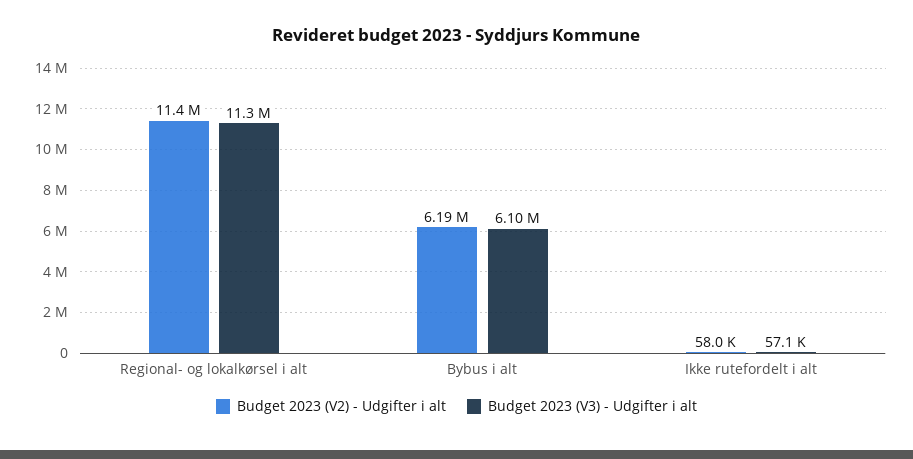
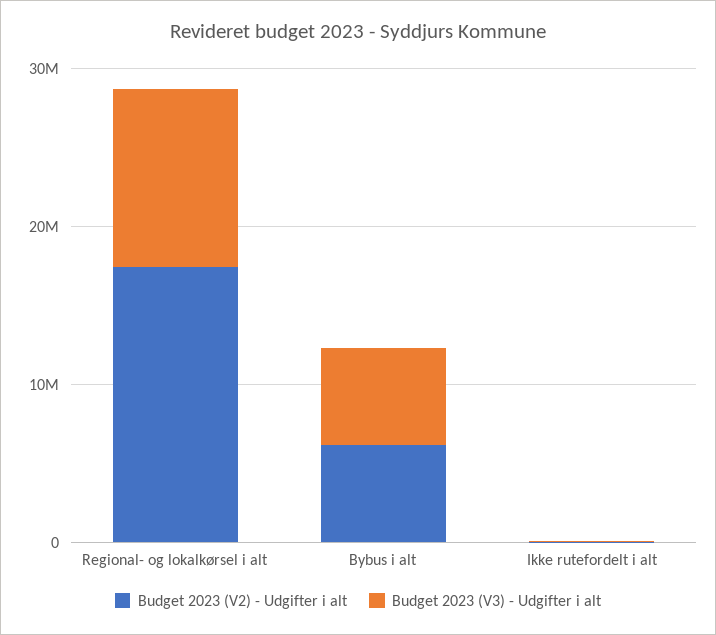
  {
    "Budget 2023 (V2) - Udgifter i alt": {
-     "Regional- og lokalkørsel i alt": 11400000,
+     "Regional- og lokalkørsel i alt": 18000000,
      "Bybus i alt": 6190000,
      "Ikke rutefordelt i alt": 58000
    },
    "Budget 2023 (V3) - Udgifter i alt": {
      "Regional- og lokalkørsel i alt": 11300000,
      "Bybus i alt": 6100000,
      "Ikke rutefordelt i alt": 57100
    }
  }

